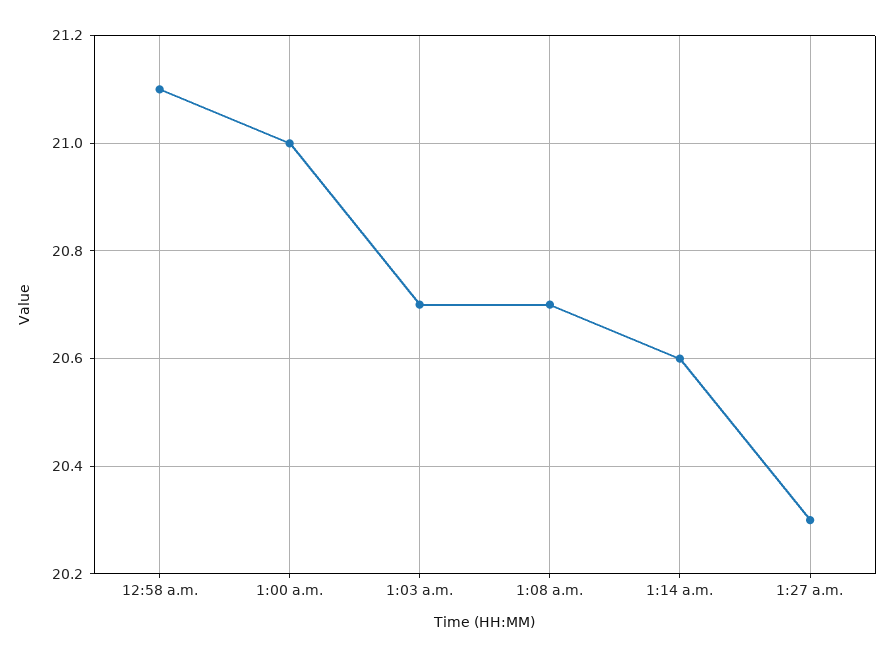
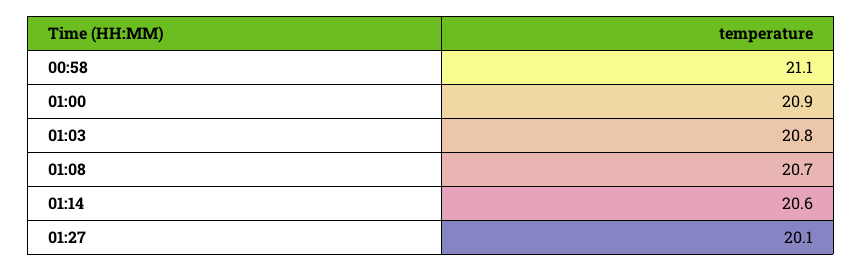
  {
    "12:58 a.m.": 21.1,
-   "1:00 a.m.": 21,
+   "1:00 a.m.": 20.9,
-   "1:03 a.m.": 20.7,
+   "1:03 a.m.": 20.8,
    "1:08 a.m.": 20.7,
    "1:14 a.m.": 20.6,
-   "1:27 a.m.": 20.3
+   "1:27 a.m.": 20.1
  }

